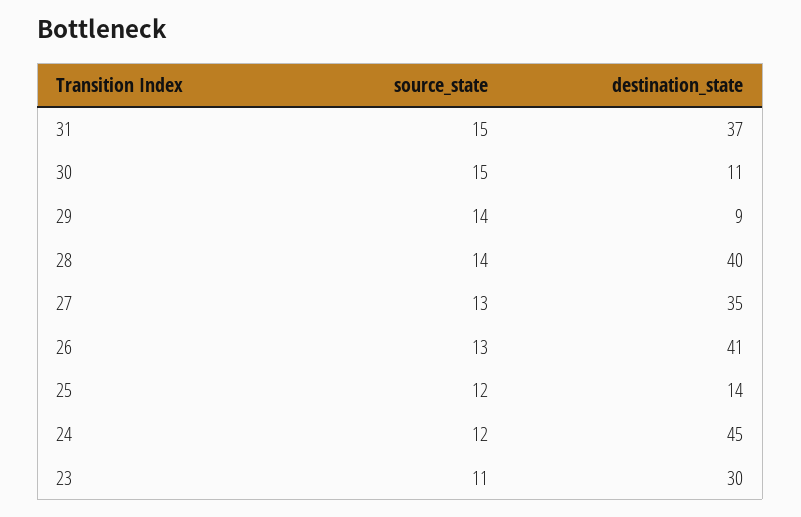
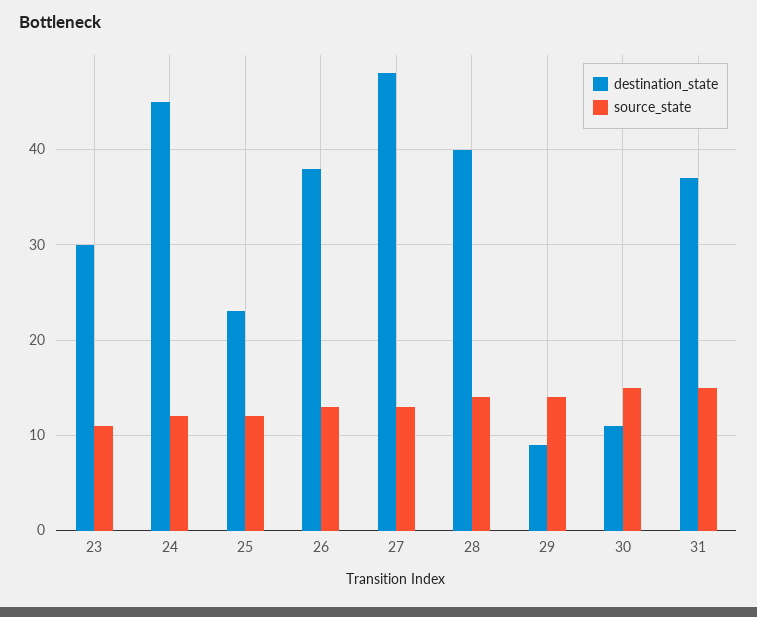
  {
    "source_state": {
      "31": 15,
      "30": 15,
      "29": 14,
      "28": 14,
      "27": 13,
      "26": 13,
      "25": 12,
      "24": 12,
      "23": 11
    },
    "destination_state": {
      "31": 37,
      "30": 11,
      "29": 9,
      "28": 40,
-     "27": 35,
+     "27": 48,
-     "26": 41,
+     "26": 38,
-     "25": 14,
+     "25": 23,
      "24": 45,
      "23": 30
    }
  }

